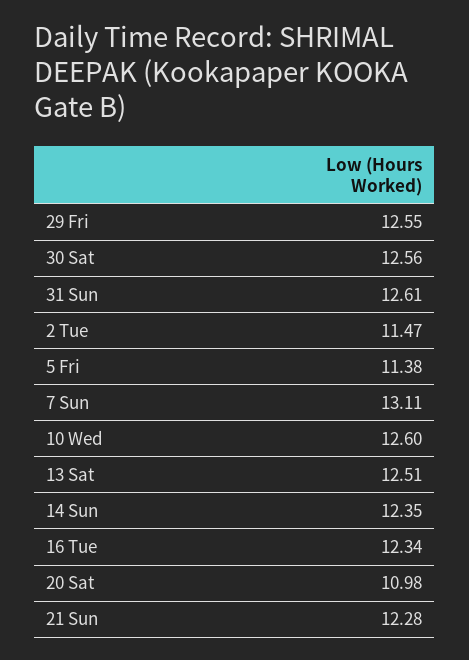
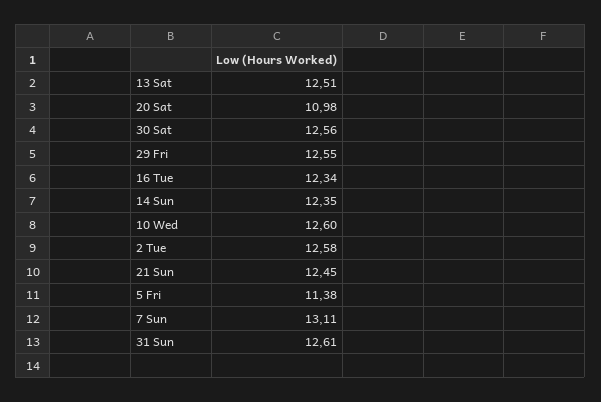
  {
    "29 Fri": 12.55,
    "30 Sat": 12.56,
    "31 Sun": 12.61,
-   "2 Tue": 11.47,
+   "2 Tue": 12.58,
    "5 Fri": 11.38,
    "7 Sun": 13.11,
    "10 Wed": 12.6,
    "13 Sat": 12.51,
    "14 Sun": 12.35,
    "16 Tue": 12.34,
    "20 Sat": 10.98,
-   "21 Sun": 12.28
+   "21 Sun": 12.45
  }

